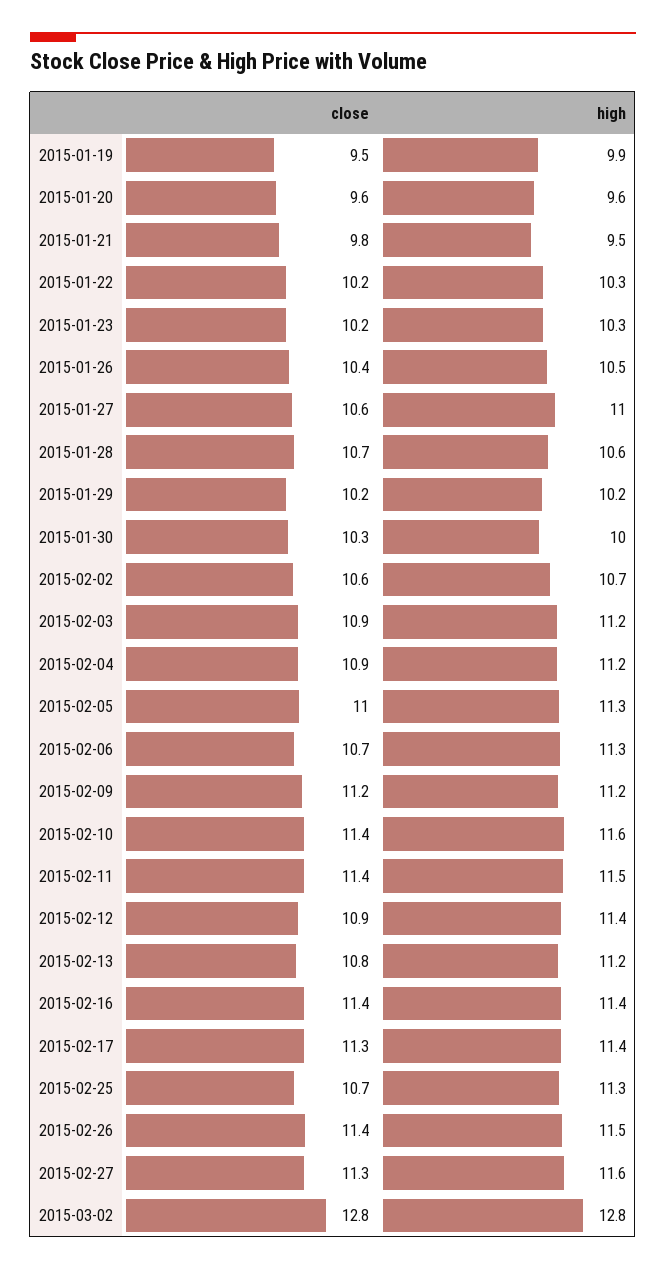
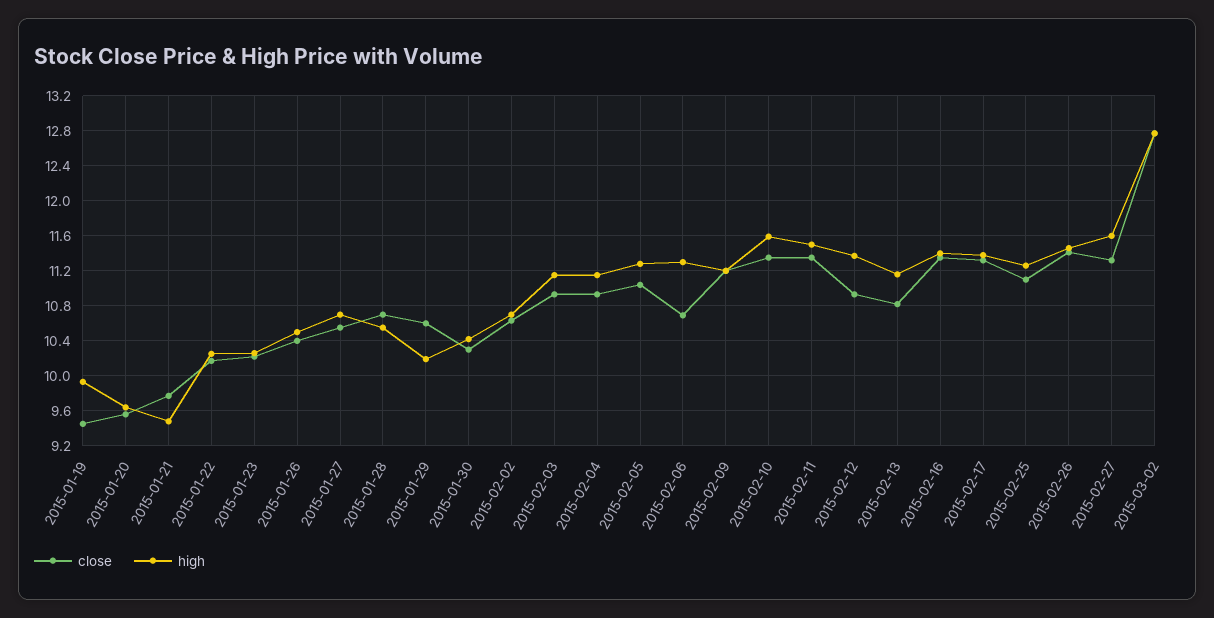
  {
    "close": {
      "2015-01-19": 9.5,
      "2015-01-20": 9.6,
      "2015-01-21": 9.8,
      "2015-01-22": 10.2,
      "2015-01-23": 10.2,
      "2015-01-26": 10.4,
      "2015-01-27": 10.6,
      "2015-01-28": 10.7,
-     "2015-01-29": 10.2,
+     "2015-01-29": 10.6,
      "2015-01-30": 10.3,
      "2015-02-02": 10.6,
      "2015-02-03": 10.9,
      "2015-02-04": 10.9,
      "2015-02-05": 11,
      "2015-02-06": 10.7,
      "2015-02-09": 11.2,
      "2015-02-10": 11.4,
      "2015-02-11": 11.4,
      "2015-02-12": 10.9,
      "2015-02-13": 10.8,
      "2015-02-16": 11.4,
      "2015-02-17": 11.3,
-     "2015-02-25": 10.7,
+     "2015-02-25": 11.1,
      "2015-02-26": 11.4,
      "2015-02-27": 11.3,
      "2015-03-02": 12.8
    },
    "high": {
      "2015-01-19": 9.9,
      "2015-01-20": 9.6,
      "2015-01-21": 9.5,
      "2015-01-22": 10.3,
      "2015-01-23": 10.3,
      "2015-01-26": 10.5,
-     "2015-01-27": 11,
+     "2015-01-27": 10.7,
      "2015-01-28": 10.6,
      "2015-01-29": 10.2,
-     "2015-01-30": 10,
+     "2015-01-30": 10.4,
      "2015-02-02": 10.7,
      "2015-02-03": 11.2,
      "2015-02-04": 11.2,
      "2015-02-05": 11.3,
      "2015-02-06": 11.3,
      "2015-02-09": 11.2,
      "2015-02-10": 11.6,
      "2015-02-11": 11.5,
      "2015-02-12": 11.4,
      "2015-02-13": 11.2,
      "2015-02-16": 11.4,
      "2015-02-17": 11.4,
      "2015-02-25": 11.3,
      "2015-02-26": 11.5,
      "2015-02-27": 11.6,
      "2015-03-02": 12.8
    }
  }

